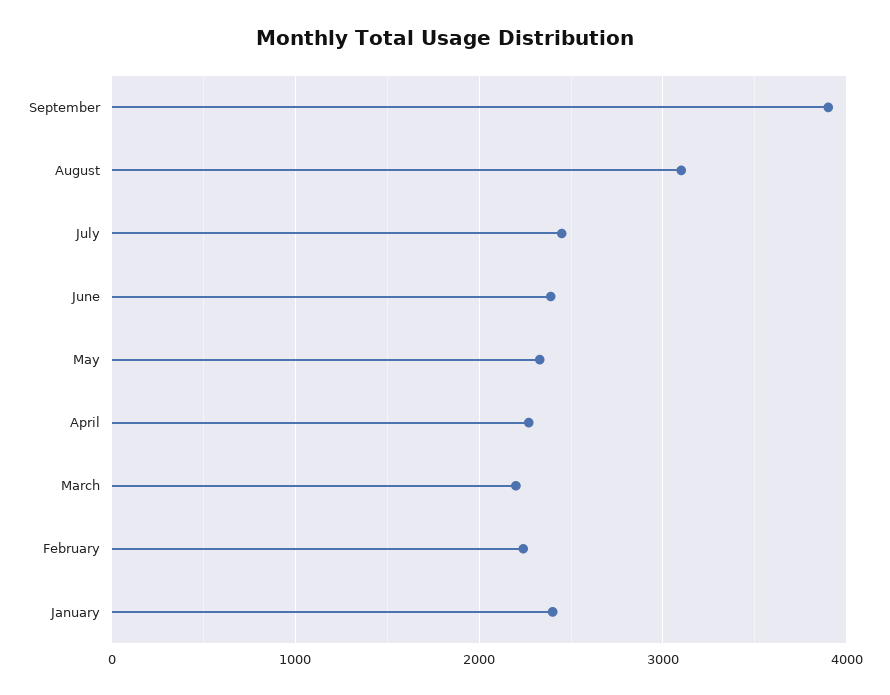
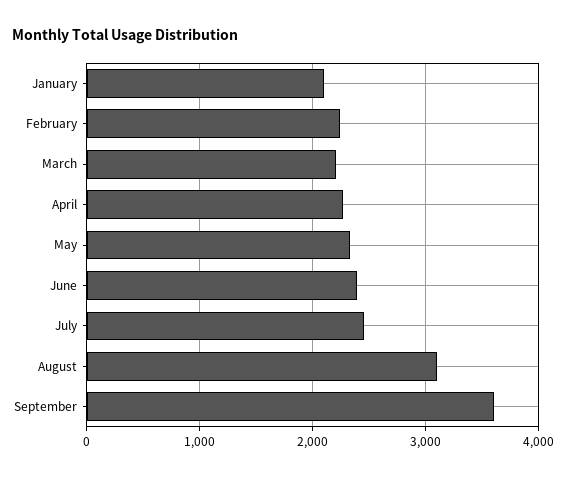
  {
-   "September": 3900,
+   "September": 3600,
    "August": 3100,
    "July": 2500,
    "June": 2400,
    "May": 2300,
    "April": 2300,
    "March": 2200,
    "February": 2200,
-   "January": 2400
+   "January": 2100
  }

